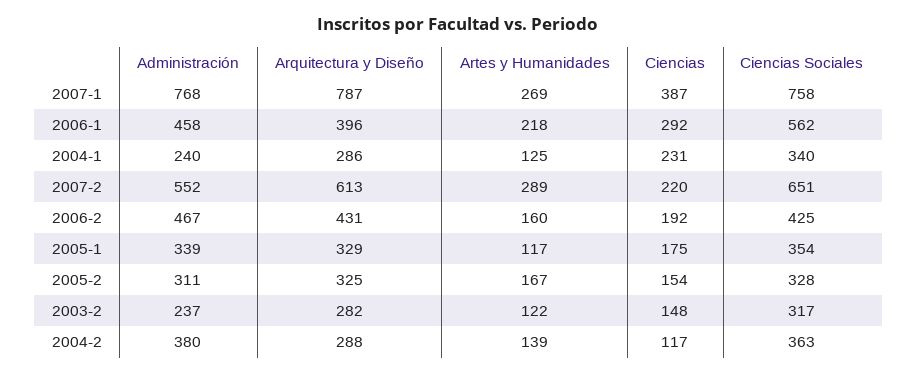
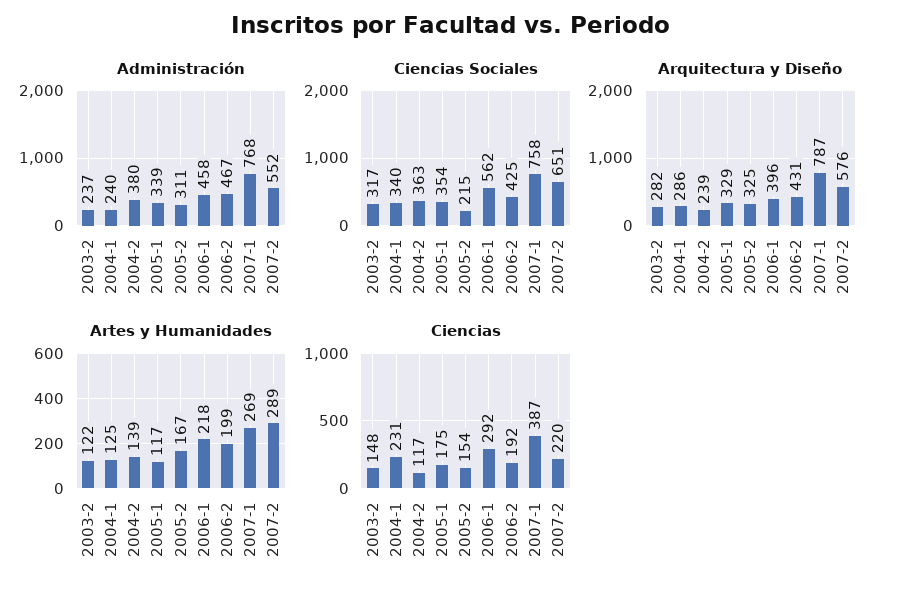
  {
    "Administración": {
      "2007-1": 768,
      "2006-1": 458,
      "2004-1": 240,
      "2007-2": 552,
      "2006-2": 467,
      "2005-1": 339,
      "2005-2": 311,
      "2003-2": 237,
      "2004-2": 380
    },
    "Arquitectura y Diseño": {
      "2007-1": 787,
      "2006-1": 396,
      "2004-1": 286,
-     "2007-2": 613,
+     "2007-2": 576,
      "2006-2": 431,
      "2005-1": 329,
      "2005-2": 325,
      "2003-2": 282,
-     "2004-2": 288
+     "2004-2": 239
    },
    "Artes y Humanidades": {
      "2007-1": 269,
      "2006-1": 218,
      "2004-1": 125,
      "2007-2": 289,
-     "2006-2": 160,
+     "2006-2": 199,
      "2005-1": 117,
      "2005-2": 167,
      "2003-2": 122,
      "2004-2": 139
    },
    "Ciencias": {
      "2007-1": 387,
      "2006-1": 292,
      "2004-1": 231,
      "2007-2": 220,
      "2006-2": 192,
      "2005-1": 175,
      "2005-2": 154,
      "2003-2": 148,
      "2004-2": 117
    },
    "Ciencias Sociales": {
      "2007-1": 758,
      "2006-1": 562,
      "2004-1": 340,
      "2007-2": 651,
      "2006-2": 425,
      "2005-1": 354,
-     "2005-2": 328,
+     "2005-2": 215,
      "2003-2": 317,
      "2004-2": 363
    }
  }

